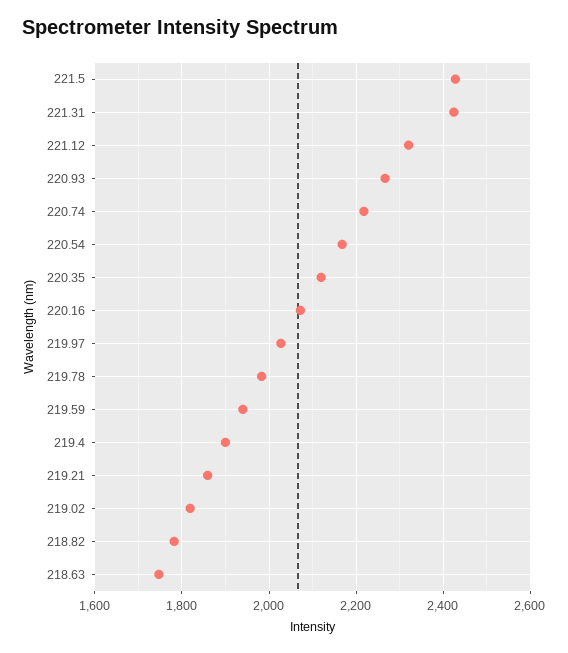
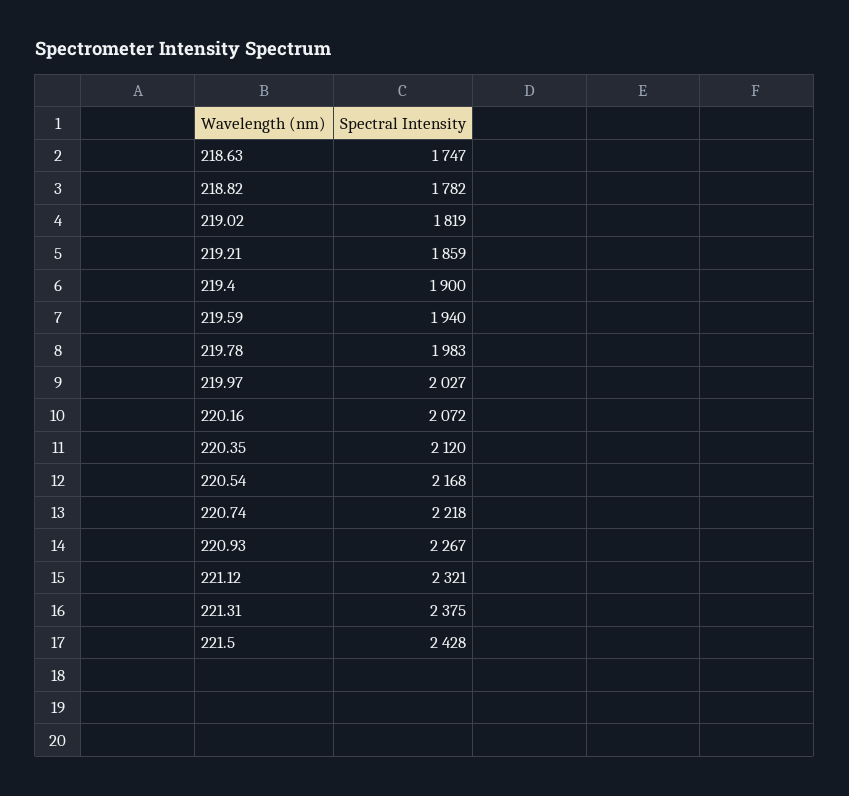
  {
    "221.5": 2428,
-   "221.31": 2420,
+   "221.31": 2375,
    "221.12": 2321,
    "220.93": 2267,
    "220.74": 2218,
    "220.54": 2168,
    "220.35": 2120,
    "220.16": 2072,
    "219.97": 2027,
    "219.78": 1983,
    "219.59": 1940,
    "219.4": 1900,
    "219.21": 1859,
    "219.02": 1819,
    "218.82": 1782,
    "218.63": 1747
  }

